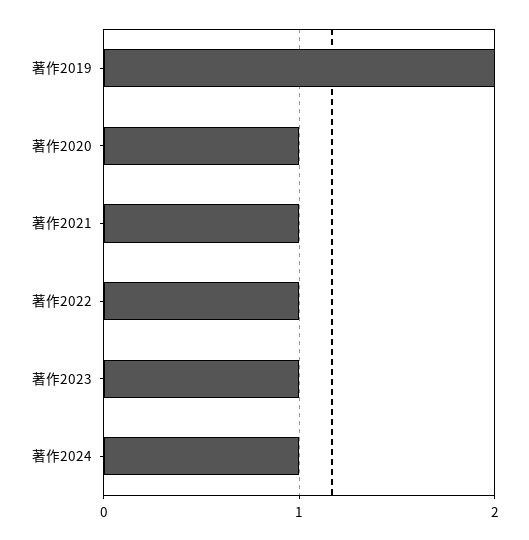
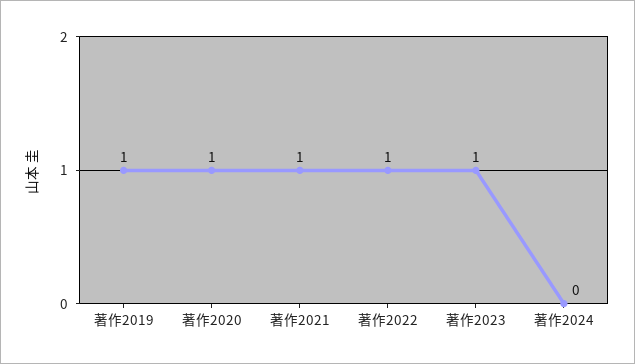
  {
-   "著作2019": 2,
+   "著作2019": 1,
    "著作2020": 1,
    "著作2021": 1,
    "著作2022": 1,
    "著作2023": 1,
-   "著作2024": 1
+   "著作2024": 0
  }

